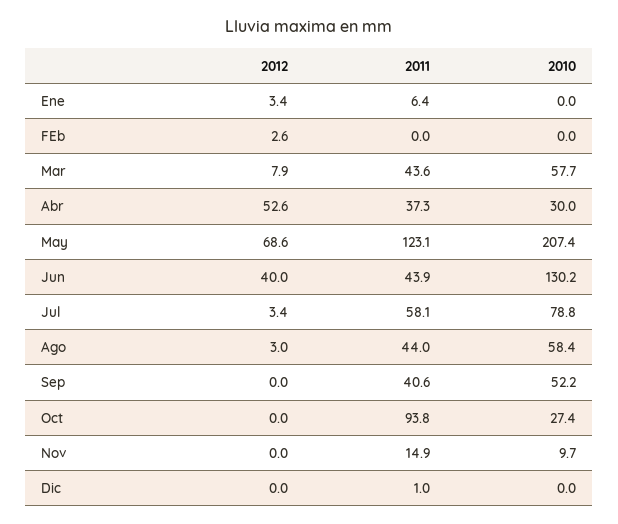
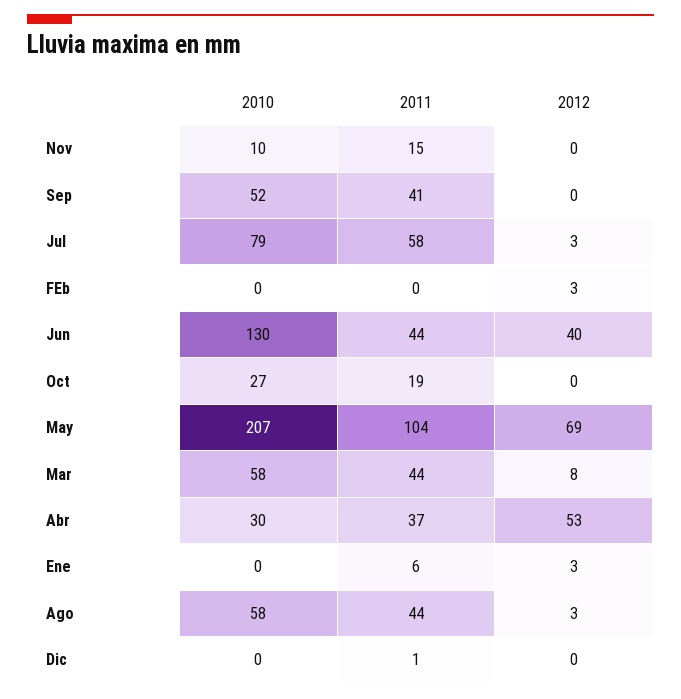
  {
    "2012": {
      "Ene": 3.4,
      "FEb": 2.6,
      "Mar": 7.9,
      "Abr": 52.6,
      "May": 68.6,
      "Jun": 40,
      "Jul": 3.4,
      "Ago": 3,
      "Sep": 0,
      "Oct": 0,
      "Nov": 0,
      "Dic": 0
    },
    "2011": {
      "Ene": 6.4,
      "FEb": 0,
      "Mar": 43.6,
      "Abr": 37.3,
-     "May": 123.1,
+     "May": 104,
      "Jun": 43.9,
      "Jul": 58.1,
      "Ago": 44,
      "Sep": 40.6,
-     "Oct": 93.8,
+     "Oct": 19,
      "Nov": 14.9,
      "Dic": 1
    },
    "2010": {
      "Ene": 0,
      "FEb": 0,
      "Mar": 57.7,
      "Abr": 30,
      "May": 207.4,
      "Jun": 130.2,
      "Jul": 78.8,
      "Ago": 58.4,
      "Sep": 52.2,
      "Oct": 27.4,
      "Nov": 9.7,
      "Dic": 0
    }
  }

